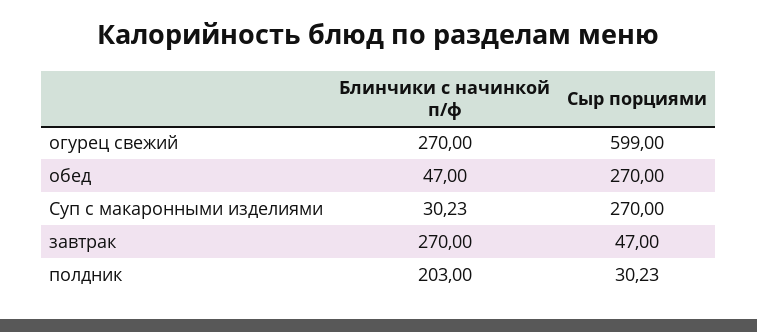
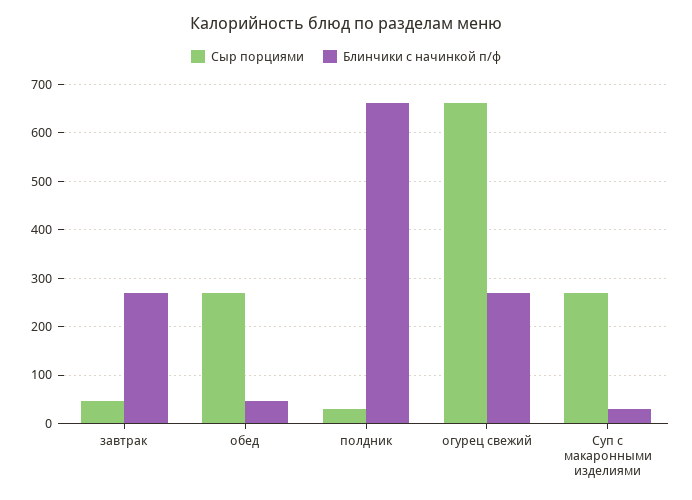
  {
    "Блинчики с начинкой п/ф": {
      "огурец свежий": 270,
      "обед": 47,
      "Суп с макаронными изделиями": 30.23,
      "завтрак": 270,
-     "полдник": 203
+     "полдник": 660
    },
    "Сыр порциями": {
-     "огурец свежий": 599,
+     "огурец свежий": 660,
      "обед": 270,
      "Суп с макаронными изделиями": 270,
      "завтрак": 47,
      "полдник": 30.23
    }
  }

